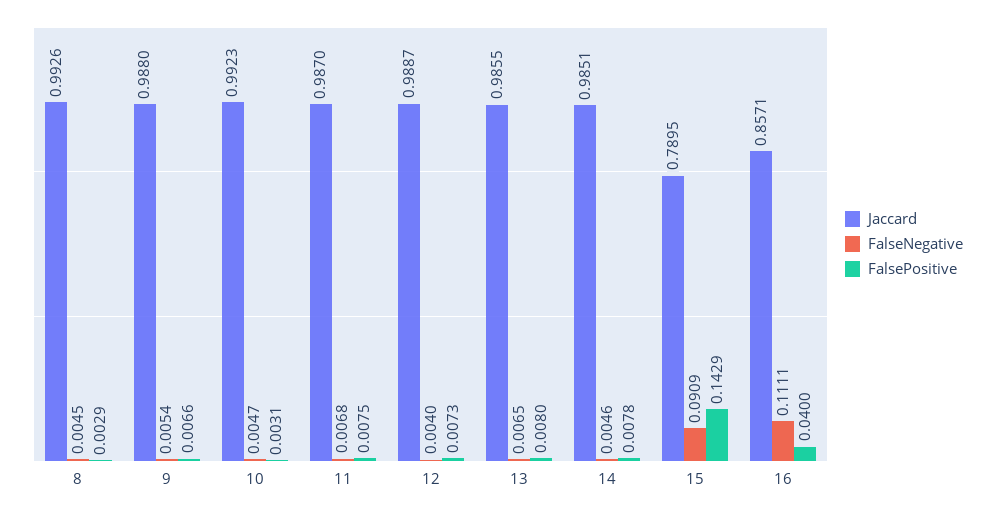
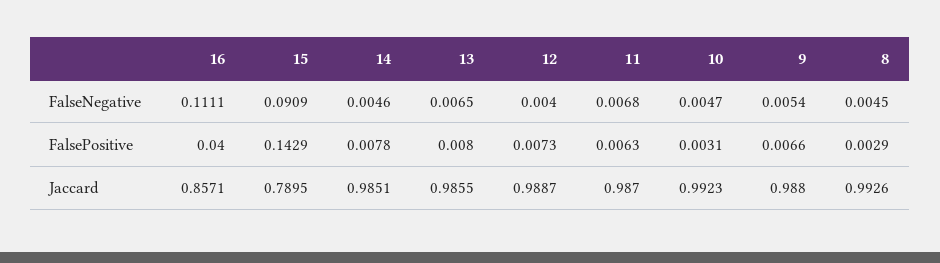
  {
    "Jaccard": {
      "8": 0.9926,
      "9": 0.988,
      "10": 0.9923,
      "11": 0.987,
      "12": 0.9887,
      "13": 0.9855,
      "14": 0.9851,
      "15": 0.7895,
      "16": 0.8571
    },
    "FalseNegative": {
      "8": 0.0045,
      "9": 0.0054,
      "10": 0.0047,
      "11": 0.0068,
      "12": 0.004,
      "13": 0.0065,
      "14": 0.0046,
      "15": 0.0909,
      "16": 0.1111
    },
    "FalsePositive": {
      "8": 0.0029,
      "9": 0.0066,
      "10": 0.0031,
-     "11": 0.0075,
+     "11": 0.0063,
      "12": 0.0073,
      "13": 0.008,
      "14": 0.0078,
      "15": 0.1429,
      "16": 0.04
    }
  }

